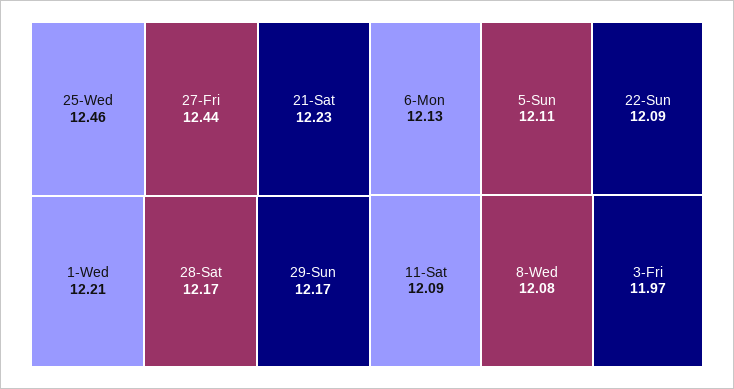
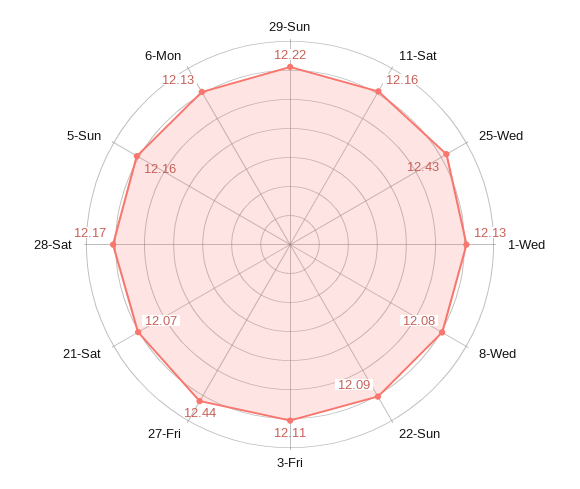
  {
-   "25-Wed": 12.46,
+   "25-Wed": 12.43,
    "27-Fri": 12.44,
-   "21-Sat": 12.23,
+   "21-Sat": 12.07,
-   "1-Wed": 12.21,
+   "1-Wed": 12.13,
    "28-Sat": 12.17,
-   "29-Sun": 12.17,
+   "29-Sun": 12.22,
    "6-Mon": 12.13,
-   "5-Sun": 12.11,
+   "5-Sun": 12.16,
    "22-Sun": 12.09,
-   "11-Sat": 12.09,
+   "11-Sat": 12.16,
    "8-Wed": 12.08,
-   "3-Fri": 11.97
+   "3-Fri": 12.11
  }

